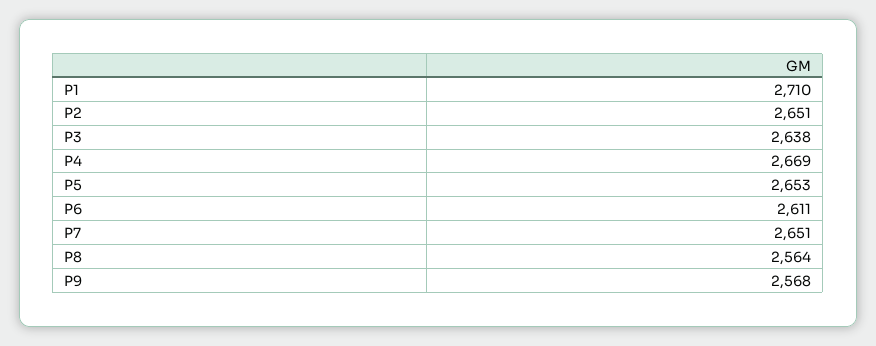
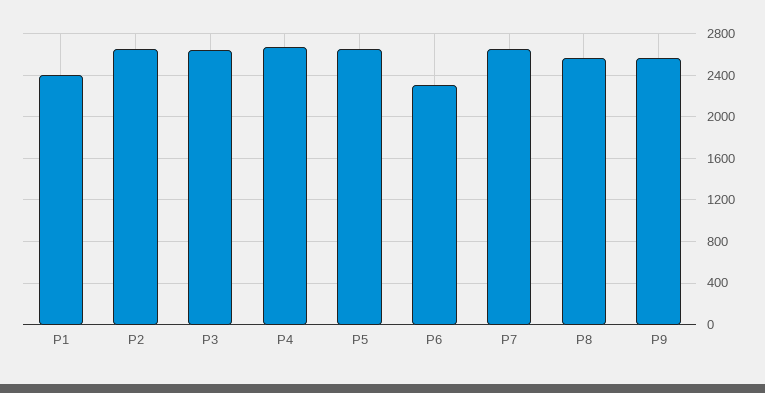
  {
-   "P1": 2710,
+   "P1": 2400,
    "P2": 2651,
    "P3": 2638,
    "P4": 2669,
    "P5": 2653,
-   "P6": 2611,
+   "P6": 2300,
    "P7": 2651,
    "P8": 2564,
    "P9": 2568
  }

